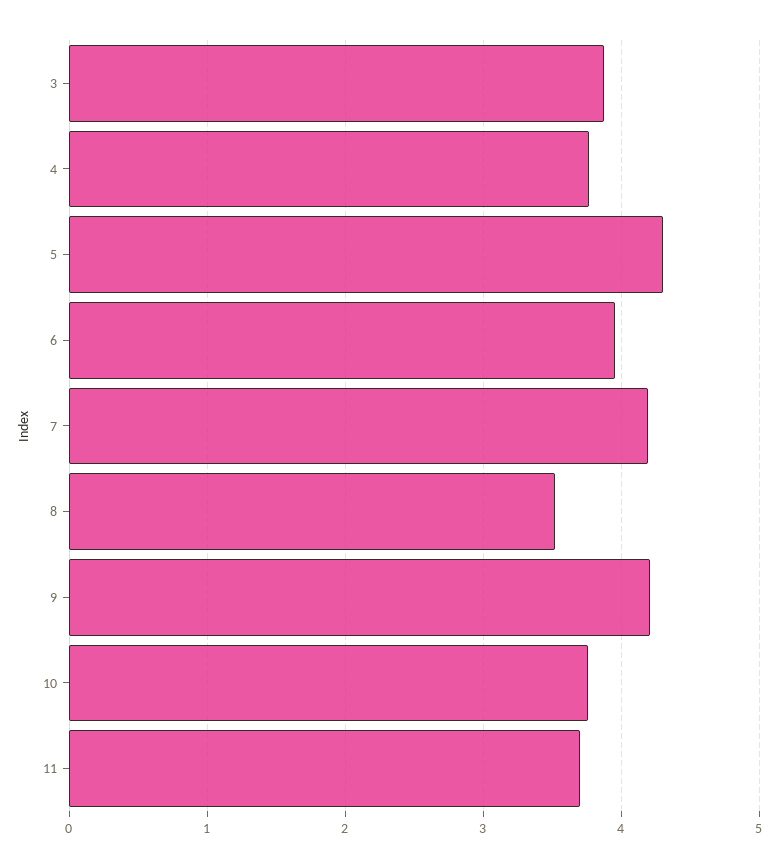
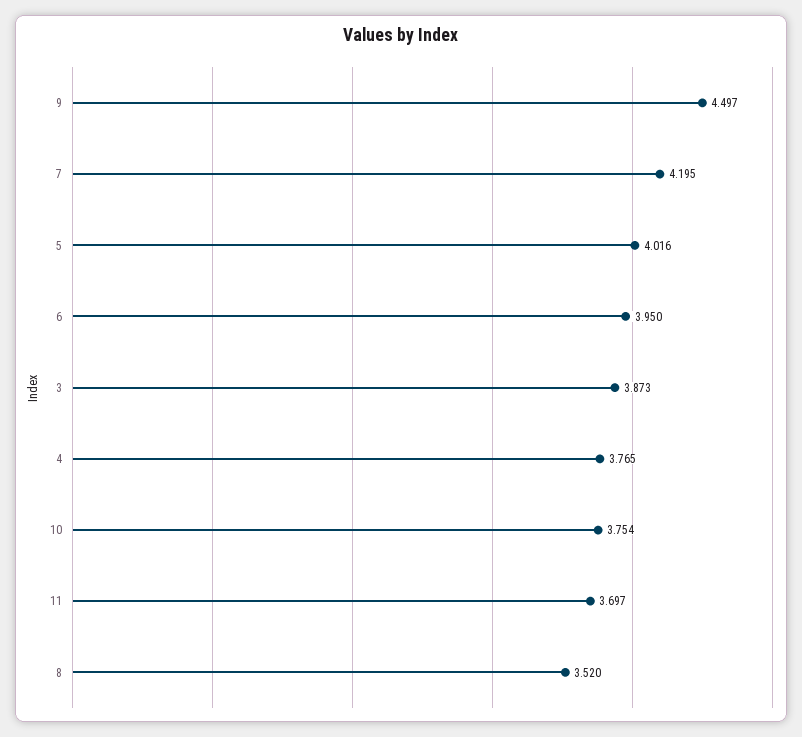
  {
    "3": 3.873,
    "4": 3.765,
-   "5": 4.3,
+   "5": 4.016,
    "6": 3.95,
    "7": 4.195,
    "8": 3.52,
-   "9": 4.2,
+   "9": 4.497,
    "10": 3.754,
    "11": 3.697
  }

